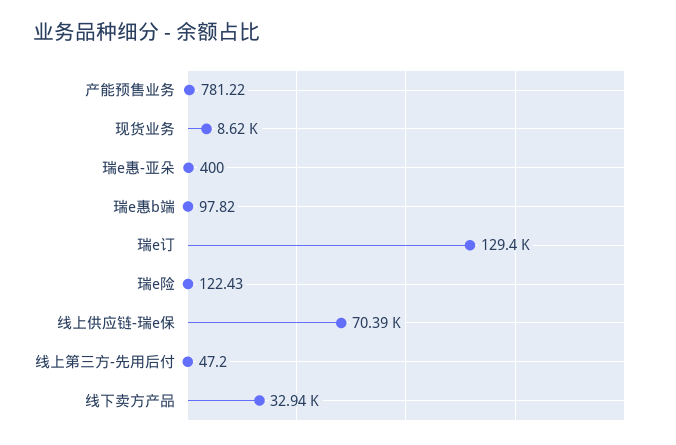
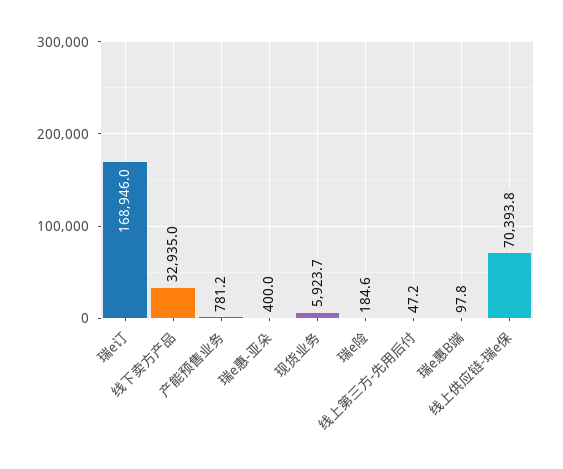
  {
    "产能预售业务": 781.22,
-   "现货业务": 8620,
+   "现货业务": 5923.7,
    "瑞e惠-亚朵": 400,
    "瑞e惠b端": 97.82,
-   "瑞e订": 129400,
+   "瑞e订": 168946,
-   "瑞e险": 122.43,
+   "瑞e险": 184.6,
    "线上供应链-瑞e保": 70393.8,
    "线上第三方-先用后付": 47.2,
    "线下卖方产品": 32935
  }

